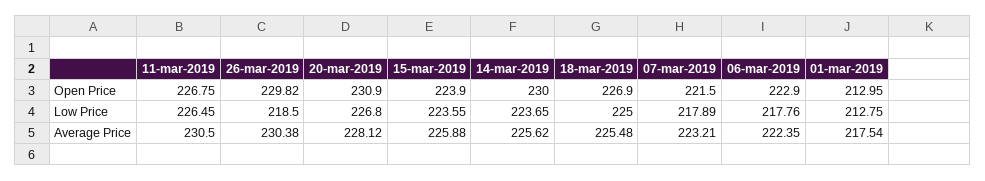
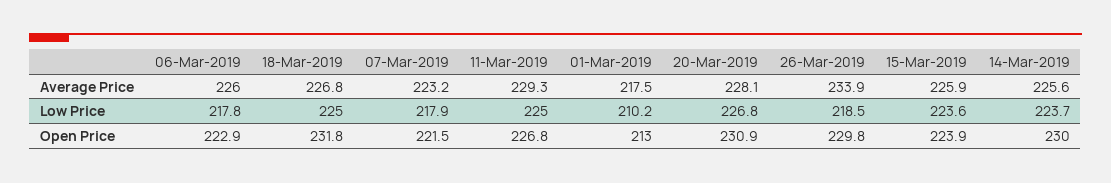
  {
    "11-mar-2019": {
      "Open Price": 226.75,
-     "Low Price": 226.45,
+     "Low Price": 225,
-     "Average Price": 230.5
+     "Average Price": 229.3
    },
    "26-mar-2019": {
      "Open Price": 229.82,
      "Low Price": 218.5,
-     "Average Price": 230.38
+     "Average Price": 233.9
    },
    "20-mar-2019": {
      "Open Price": 230.9,
      "Low Price": 226.8,
      "Average Price": 228.12
    },
    "15-mar-2019": {
      "Open Price": 223.9,
      "Low Price": 223.55,
      "Average Price": 225.88
    },
    "14-mar-2019": {
      "Open Price": 230,
      "Low Price": 223.65,
      "Average Price": 225.62
    },
    "18-mar-2019": {
-     "Open Price": 226.9,
+     "Open Price": 231.8,
      "Low Price": 225,
-     "Average Price": 225.48
+     "Average Price": 226.8
    },
    "07-mar-2019": {
      "Open Price": 221.5,
      "Low Price": 217.89,
      "Average Price": 223.21
    },
    "06-mar-2019": {
      "Open Price": 222.9,
      "Low Price": 217.76,
-     "Average Price": 222.35
+     "Average Price": 226
    },
    "01-mar-2019": {
      "Open Price": 212.95,
-     "Low Price": 212.75,
+     "Low Price": 210.2,
      "Average Price": 217.54
    }
  }

